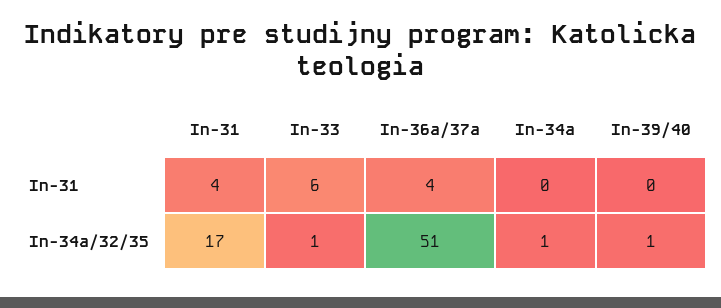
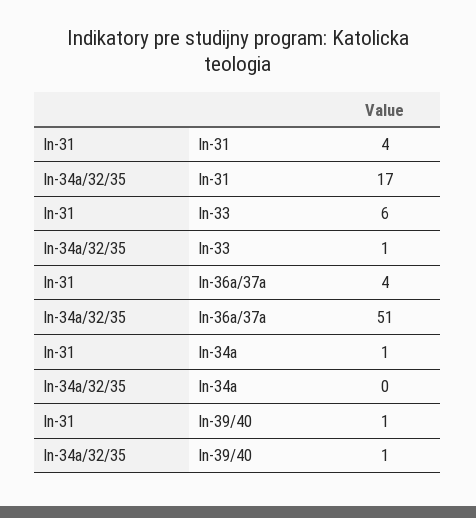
  {
    "In-31": {
      "In-31": 4,
      "In-34a/32/35": 17
    },
    "In-33": {
      "In-31": 6,
      "In-34a/32/35": 1
    },
    "In-36a/37a": {
      "In-31": 4,
      "In-34a/32/35": 51
    },
    "In-34a": {
-     "In-31": 0,
+     "In-31": 1,
-     "In-34a/32/35": 1
+     "In-34a/32/35": 0
    },
    "In-39/40": {
-     "In-31": 0,
+     "In-31": 1,
      "In-34a/32/35": 1
    }
  }

